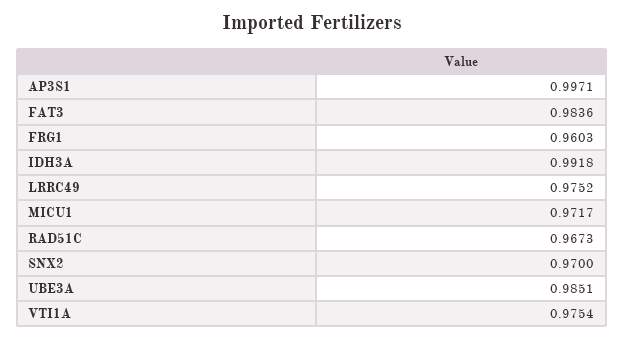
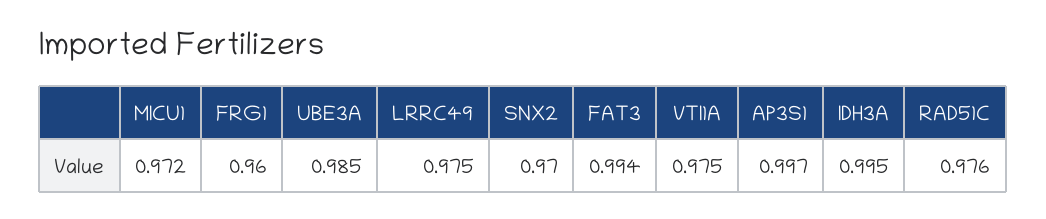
  {
    "AP3S1": 0.9971,
-   "FAT3": 0.9836,
+   "FAT3": 0.994,
    "FRG1": 0.9603,
-   "IDH3A": 0.9918,
+   "IDH3A": 0.995,
    "LRRC49": 0.9752,
    "MICU1": 0.9717,
-   "RAD51C": 0.9673,
+   "RAD51C": 0.976,
    "SNX2": 0.97,
    "UBE3A": 0.9851,
    "VTI1A": 0.9754
  }

